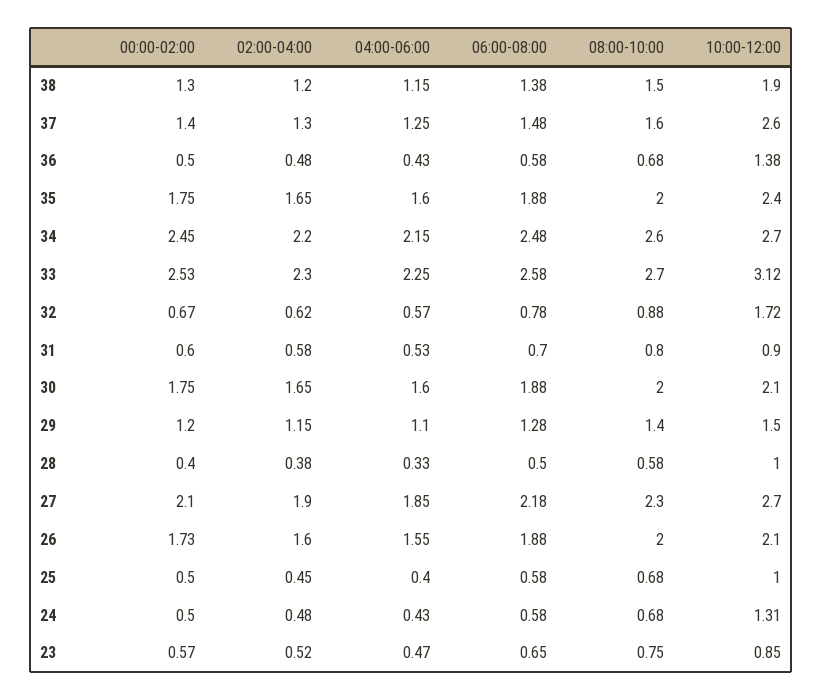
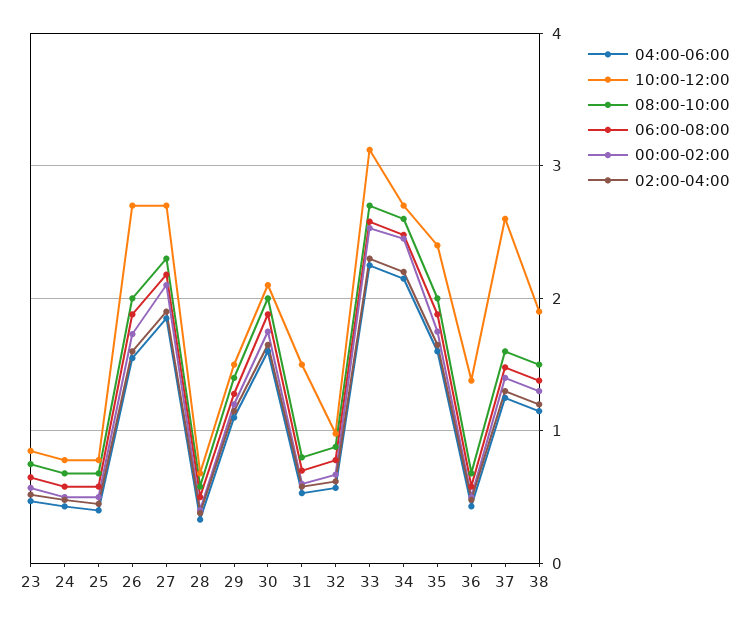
  {
    "00:00-02:00": {
      "38": 1.3,
      "37": 1.4,
      "36": 0.5,
      "35": 1.75,
      "34": 2.45,
      "33": 2.53,
      "32": 0.67,
      "31": 0.6,
      "30": 1.75,
      "29": 1.2,
      "28": 0.4,
      "27": 2.1,
      "26": 1.73,
      "25": 0.5,
      "24": 0.5,
      "23": 0.57
    },
    "02:00-04:00": {
      "38": 1.2,
      "37": 1.3,
      "36": 0.48,
      "35": 1.65,
      "34": 2.2,
      "33": 2.3,
      "32": 0.62,
      "31": 0.58,
      "30": 1.65,
      "29": 1.15,
      "28": 0.38,
      "27": 1.9,
      "26": 1.6,
      "25": 0.45,
      "24": 0.48,
      "23": 0.52
    },
    "04:00-06:00": {
      "38": 1.15,
      "37": 1.25,
      "36": 0.43,
      "35": 1.6,
      "34": 2.15,
      "33": 2.25,
      "32": 0.57,
      "31": 0.53,
      "30": 1.6,
      "29": 1.1,
      "28": 0.33,
      "27": 1.85,
      "26": 1.55,
      "25": 0.4,
      "24": 0.43,
      "23": 0.47
    },
    "06:00-08:00": {
      "38": 1.38,
      "37": 1.48,
      "36": 0.58,
      "35": 1.88,
      "34": 2.48,
      "33": 2.58,
      "32": 0.78,
      "31": 0.7,
      "30": 1.88,
      "29": 1.28,
      "28": 0.5,
      "27": 2.18,
      "26": 1.88,
      "25": 0.58,
      "24": 0.58,
      "23": 0.65
    },
    "08:00-10:00": {
      "38": 1.5,
      "37": 1.6,
      "36": 0.68,
      "35": 2,
      "34": 2.6,
      "33": 2.7,
      "32": 0.88,
      "31": 0.8,
      "30": 2,
      "29": 1.4,
      "28": 0.58,
      "27": 2.3,
      "26": 2,
      "25": 0.68,
      "24": 0.68,
      "23": 0.75
    },
    "10:00-12:00": {
      "38": 1.9,
      "37": 2.6,
      "36": 1.38,
      "35": 2.4,
      "34": 2.7,
      "33": 3.12,
-     "32": 1.72,
+     "32": 1,
-     "31": 0.9,
+     "31": 1.5,
      "30": 2.1,
      "29": 1.5,
-     "28": 1,
+     "28": 0.7,
      "27": 2.7,
-     "26": 2.1,
+     "26": 2.7,
-     "25": 1,
+     "25": 0.8,
-     "24": 1.31,
+     "24": 0.8,
      "23": 0.85
    }
  }

